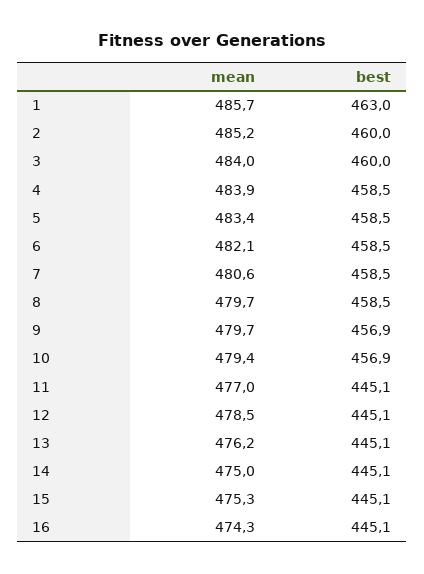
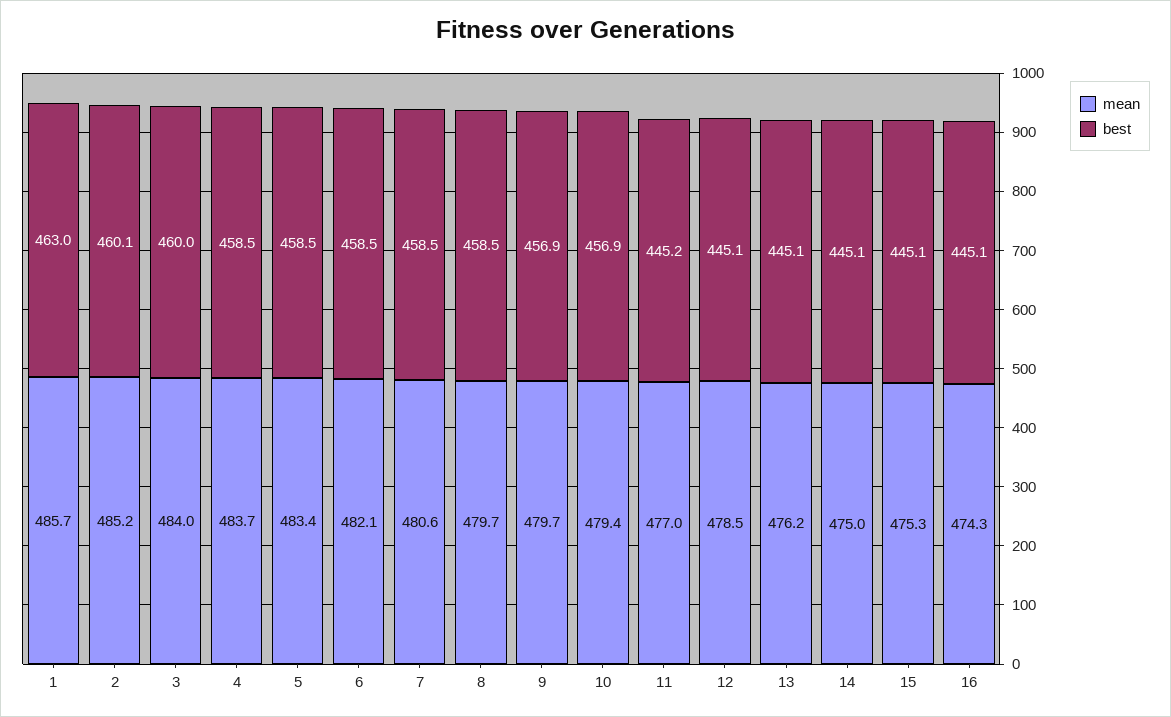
  {
    "mean": {
      "1": 485.7,
      "2": 485.2,
      "3": 484,
-     "4": 483.9,
+     "4": 483.7,
      "5": 483.4,
      "6": 482.1,
      "7": 480.6,
      "8": 479.7,
      "9": 479.7,
      "10": 479.4,
      "11": 477,
      "12": 478.5,
      "13": 476.2,
      "14": 475,
      "15": 475.3,
      "16": 474.3
    },
    "best": {
      "1": 463,
-     "2": 460,
+     "2": 460.1,
      "3": 460,
      "4": 458.5,
      "5": 458.5,
      "6": 458.5,
      "7": 458.5,
      "8": 458.5,
      "9": 456.9,
      "10": 456.9,
-     "11": 445.1,
+     "11": 445.2,
      "12": 445.1,
      "13": 445.1,
      "14": 445.1,
      "15": 445.1,
      "16": 445.1
    }
  }

